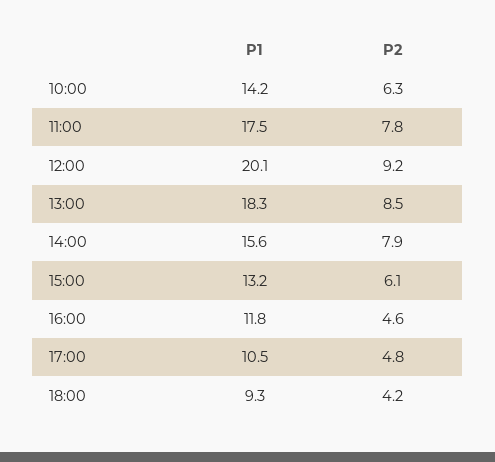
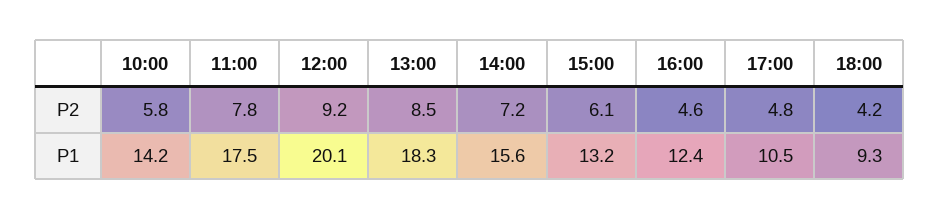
  {
    "P1": {
      "10:00": 14.2,
      "11:00": 17.5,
      "12:00": 20.1,
      "13:00": 18.3,
      "14:00": 15.6,
      "15:00": 13.2,
-     "16:00": 11.8,
+     "16:00": 12.4,
      "17:00": 10.5,
      "18:00": 9.3
    },
    "P2": {
-     "10:00": 6.3,
+     "10:00": 5.8,
      "11:00": 7.8,
      "12:00": 9.2,
      "13:00": 8.5,
-     "14:00": 7.9,
+     "14:00": 7.2,
      "15:00": 6.1,
      "16:00": 4.6,
      "17:00": 4.8,
      "18:00": 4.2
    }
  }

